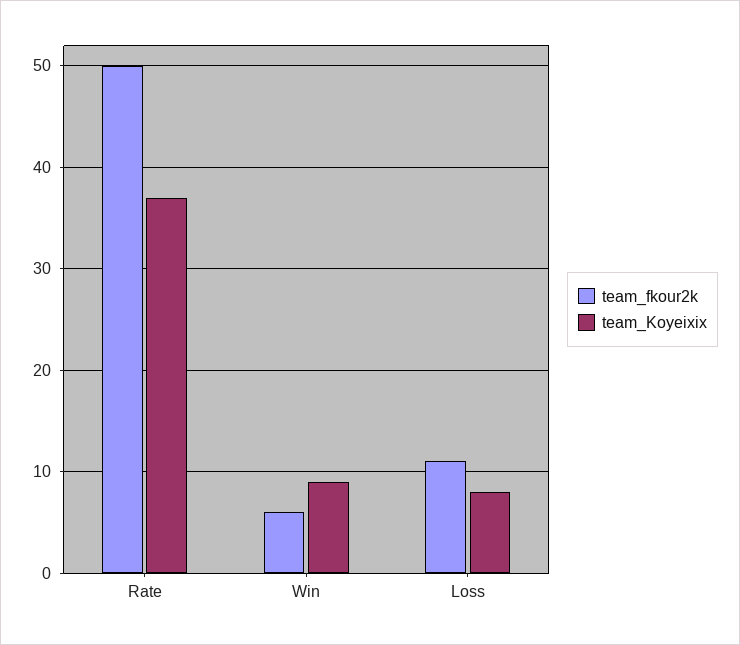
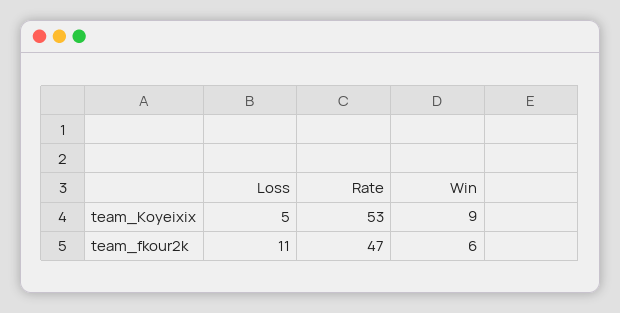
  {
    "team_fkour2k": {
-     "Rate": 50,
+     "Rate": 47,
      "Win": 6,
      "Loss": 11
    },
    "team_Koyeixix": {
-     "Rate": 37,
+     "Rate": 53,
      "Win": 9,
-     "Loss": 8
+     "Loss": 5
    }
  }

